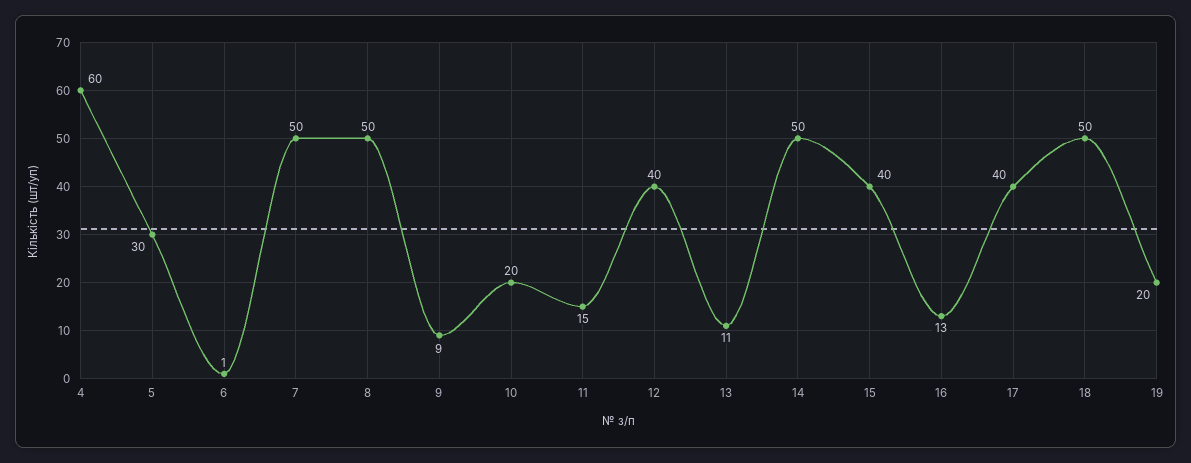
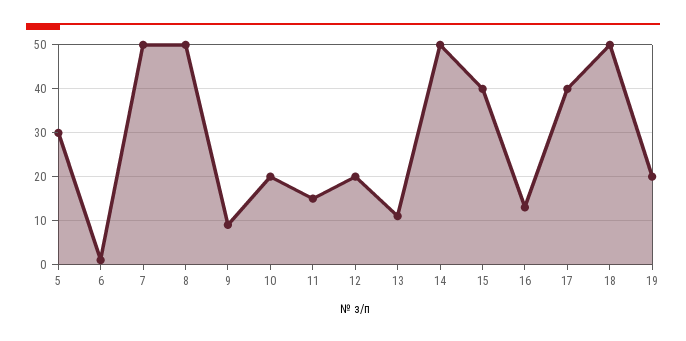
  {
-   "4": 60,
    "5": 30,
    "6": 1,
    "7": 50,
    "8": 50,
    "9": 9,
    "10": 20,
    "11": 15,
-   "12": 40,
+   "12": 20,
    "13": 11,
    "14": 50,
    "15": 40,
    "16": 13,
    "17": 40,
    "18": 50,
    "19": 20
  }

